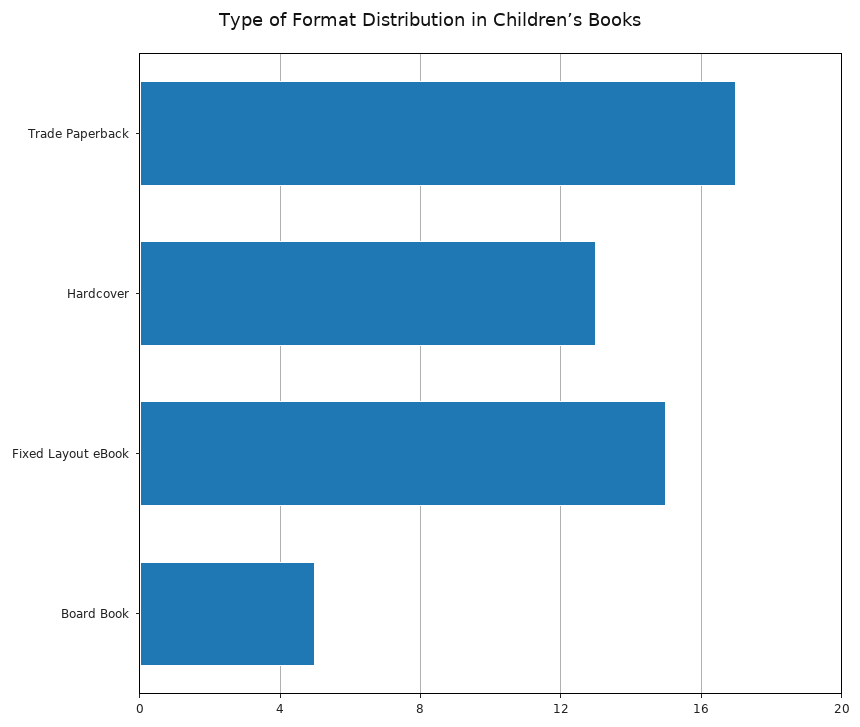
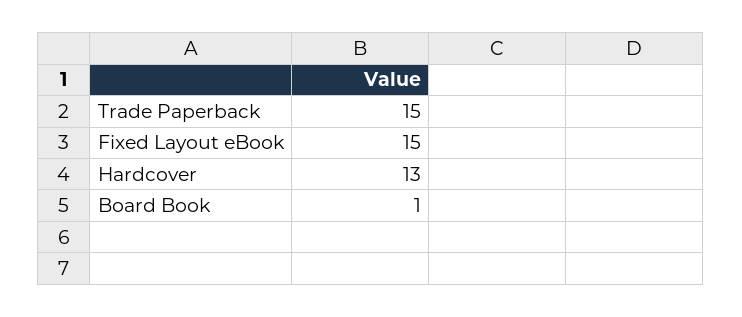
  {
-   "Trade Paperback": 17,
+   "Trade Paperback": 15,
    "Hardcover": 13,
    "Fixed Layout eBook": 15,
-   "Board Book": 5
+   "Board Book": 1
  }

